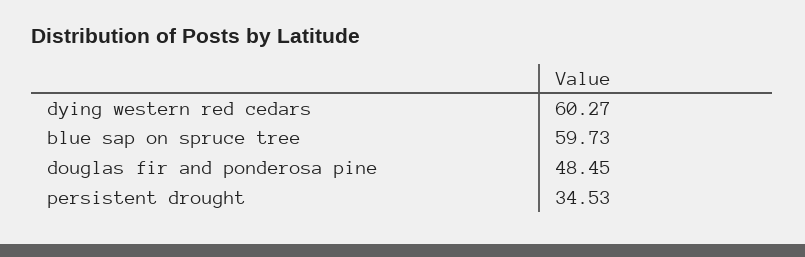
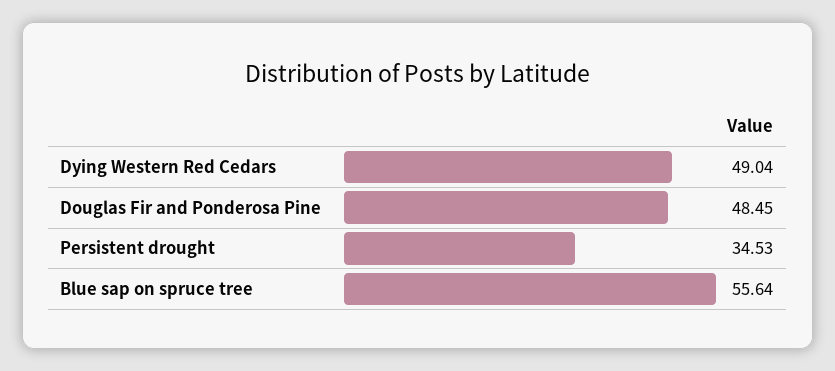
  {
-   "dying western red cedars": 60.27,
+   "dying western red cedars": 49.04,
-   "blue sap on spruce tree": 59.73,
+   "blue sap on spruce tree": 55.64,
    "douglas fir and ponderosa pine": 48.45,
    "persistent drought": 34.53
  }

